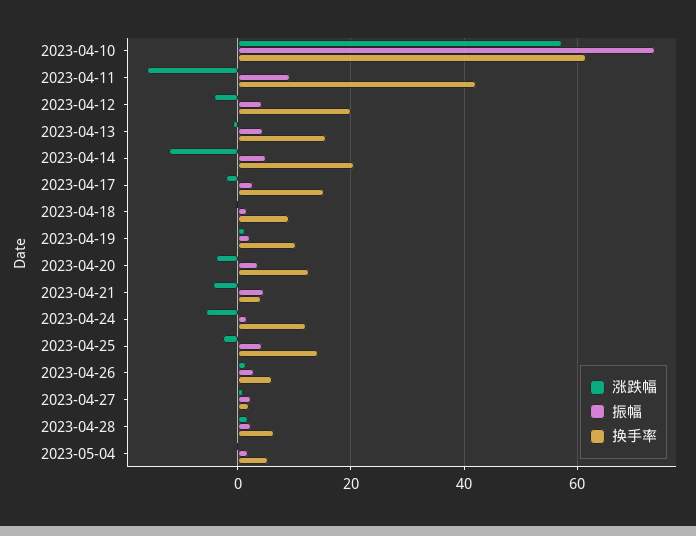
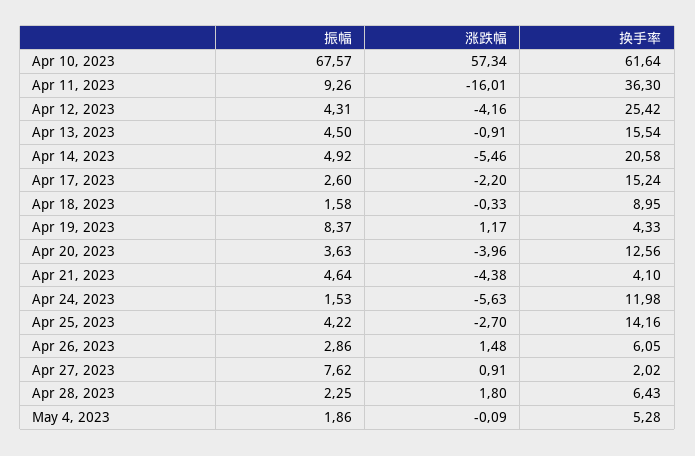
  {
    "涨跌幅": {
      "2023-04-10": 57.34,
      "2023-04-11": -16.01,
      "2023-04-12": -4.16,
      "2023-04-13": -0.91,
-     "2023-04-14": -12,
+     "2023-04-14": -5.46,
      "2023-04-17": -2.2,
      "2023-04-18": -0.33,
      "2023-04-19": 1.17,
      "2023-04-20": -3.96,
      "2023-04-21": -4.38,
      "2023-04-24": -5.63,
      "2023-04-25": -2.7,
      "2023-04-26": 1.48,
      "2023-04-27": 0.91,
      "2023-04-28": 1.8,
      "2023-05-04": -0.09
    },
    "振幅": {
-     "2023-04-10": 74,
+     "2023-04-10": 67.57,
      "2023-04-11": 9.26,
      "2023-04-12": 4.31,
      "2023-04-13": 4.5,
      "2023-04-14": 4.92,
      "2023-04-17": 2.6,
      "2023-04-18": 1.58,
-     "2023-04-19": 2,
+     "2023-04-19": 8.37,
      "2023-04-20": 3.63,
      "2023-04-21": 4.64,
      "2023-04-24": 1.53,
      "2023-04-25": 4.22,
      "2023-04-26": 2.86,
-     "2023-04-27": 2,
+     "2023-04-27": 7.62,
      "2023-04-28": 2.25,
      "2023-05-04": 1.86
    },
    "换手率": {
      "2023-04-10": 61.64,
-     "2023-04-11": 42,
+     "2023-04-11": 36.3,
-     "2023-04-12": 20,
+     "2023-04-12": 25.42,
      "2023-04-13": 15.54,
      "2023-04-14": 20.58,
      "2023-04-17": 15.24,
      "2023-04-18": 8.95,
-     "2023-04-19": 10,
+     "2023-04-19": 4.33,
      "2023-04-20": 12.56,
      "2023-04-21": 4.1,
      "2023-04-24": 11.98,
      "2023-04-25": 14.16,
      "2023-04-26": 6.05,
      "2023-04-27": 2.02,
      "2023-04-28": 6.43,
      "2023-05-04": 5.28
    }
  }

